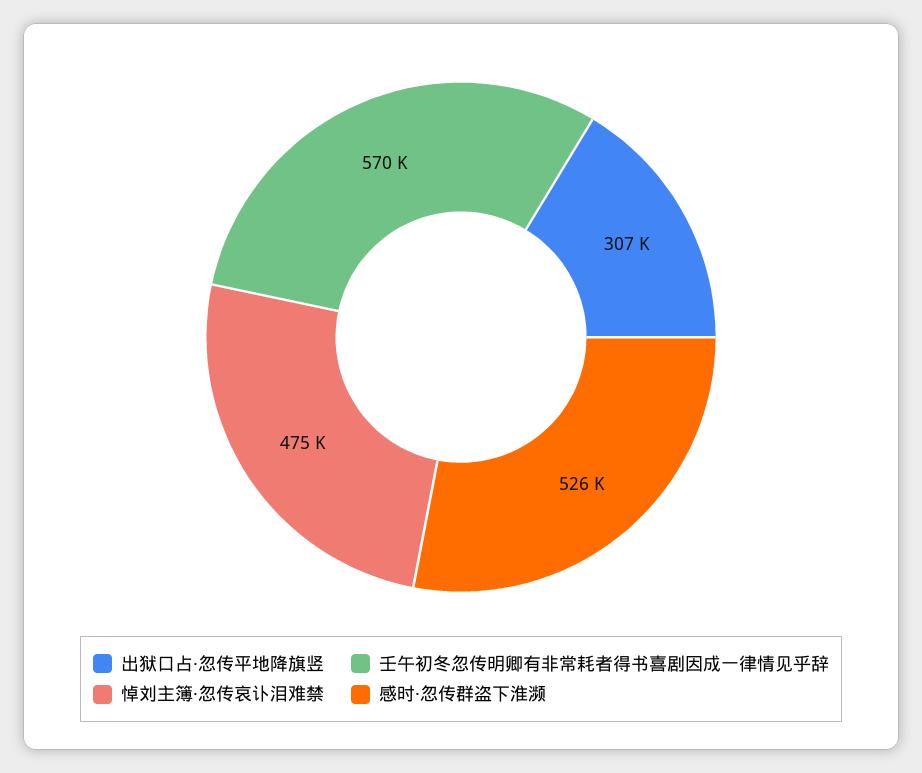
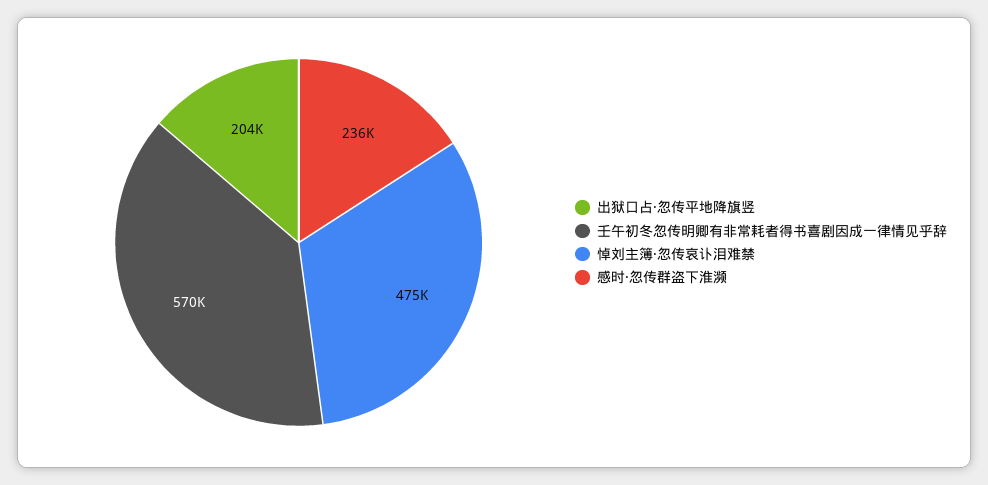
  {
-   "出狱口占·忽传平地降旗竖": 307000,
+   "出狱口占·忽传平地降旗竖": 204000,
    "壬午初冬忽传明卿有非常耗者得书喜剧因成一律情见乎辞": 570000,
    "悼刘主簿·忽传哀讣泪难禁": 475000,
-   "感时·忽传群盗下淮濒": 526000
+   "感时·忽传群盗下淮濒": 236000
  }

